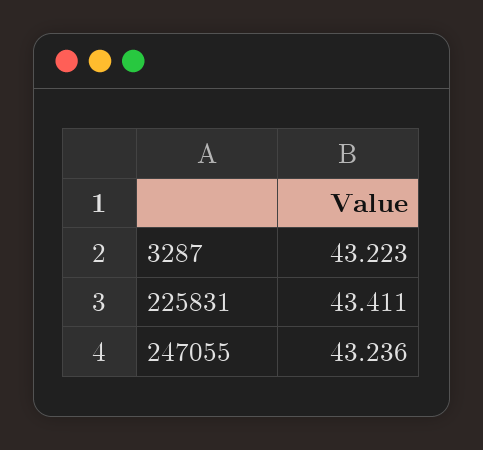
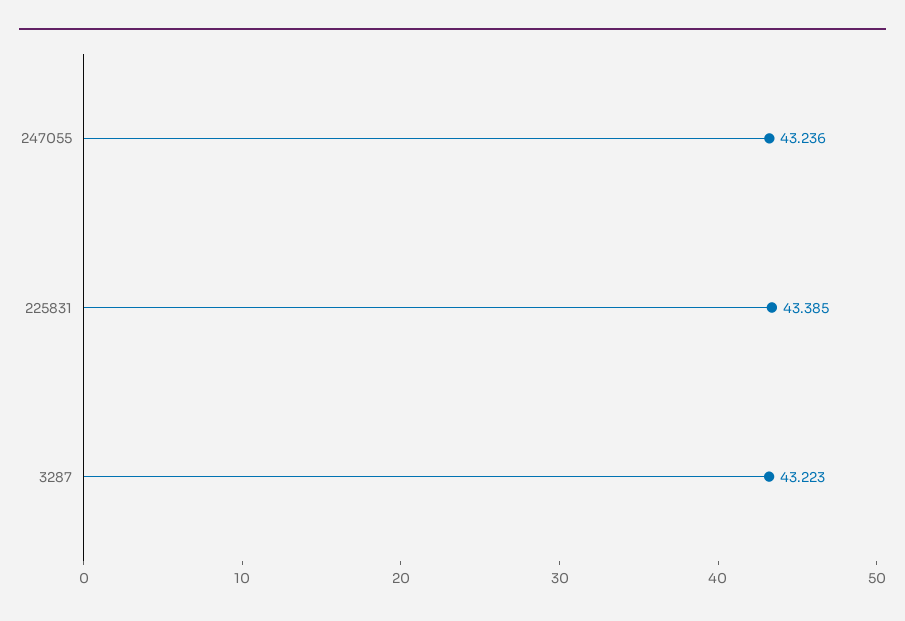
  {
    "3287": 43.223,
-   "225831": 43.411,
+   "225831": 43.385,
    "247055": 43.236
  }

